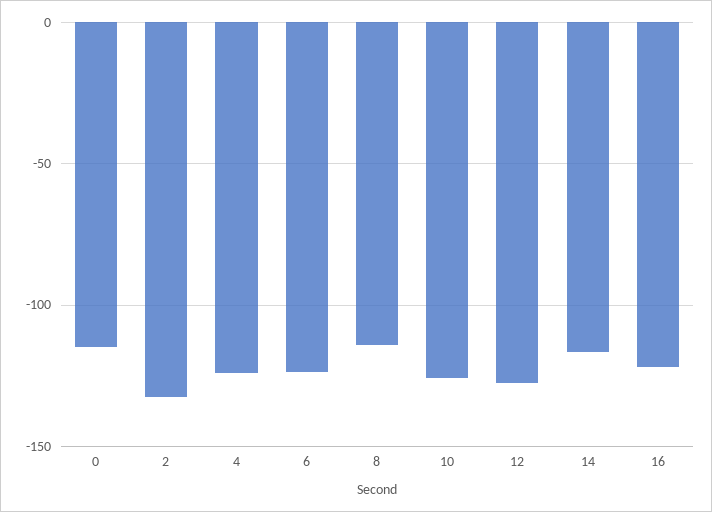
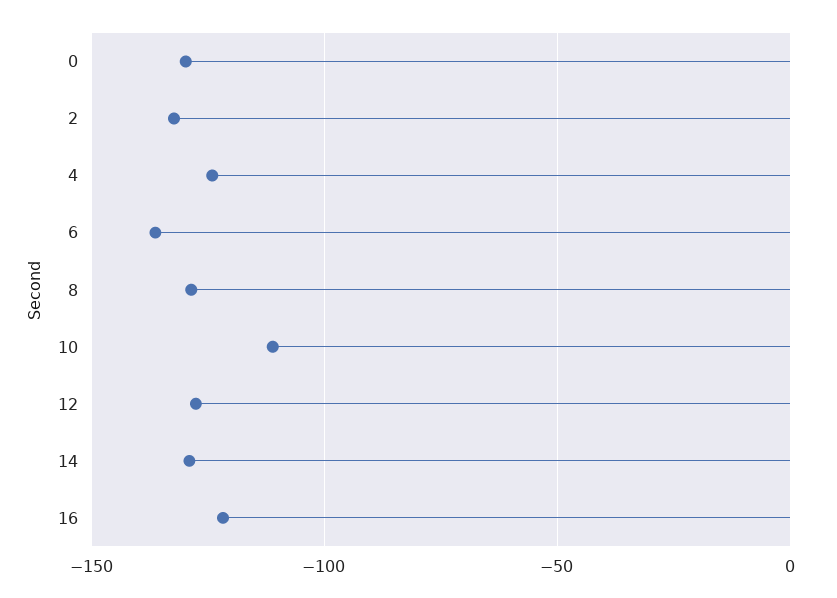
  {
-   "0": -115,
+   "0": -130,
    "2": -130,
    "4": -125,
-   "6": -125,
+   "6": -135,
-   "8": -115,
+   "8": -130,
-   "10": -125,
+   "10": -110,
    "12": -130,
-   "14": -115,
+   "14": -130,
    "16": -120
  }

